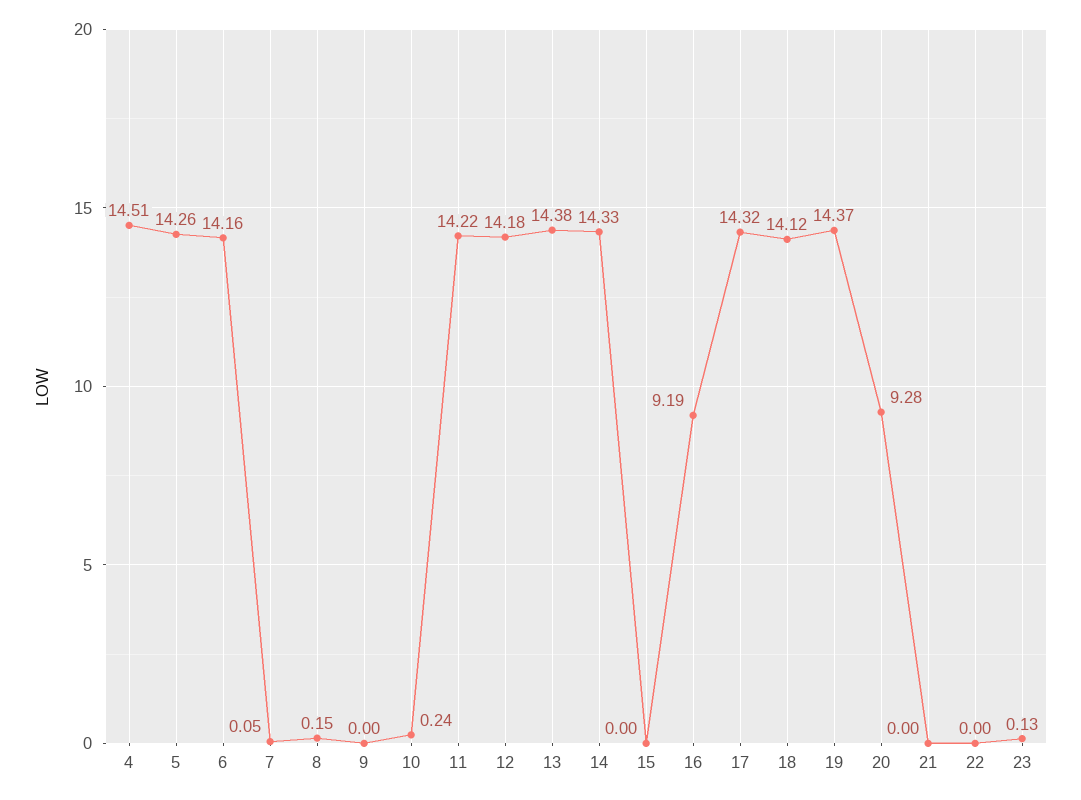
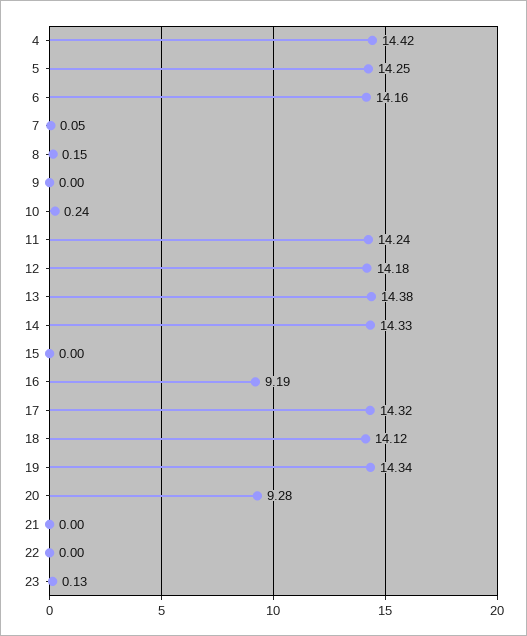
  {
-   "4": 14.51,
+   "4": 14.42,
-   "5": 14.26,
+   "5": 14.25,
    "6": 14.16,
    "7": 0.05,
    "8": 0.15,
    "9": 0,
    "10": 0.24,
-   "11": 14.22,
+   "11": 14.24,
    "12": 14.18,
    "13": 14.38,
    "14": 14.33,
    "15": 0,
    "16": 9.19,
    "17": 14.32,
    "18": 14.12,
-   "19": 14.37,
+   "19": 14.34,
    "20": 9.28,
    "21": 0,
    "22": 0,
    "23": 0.13
  }

